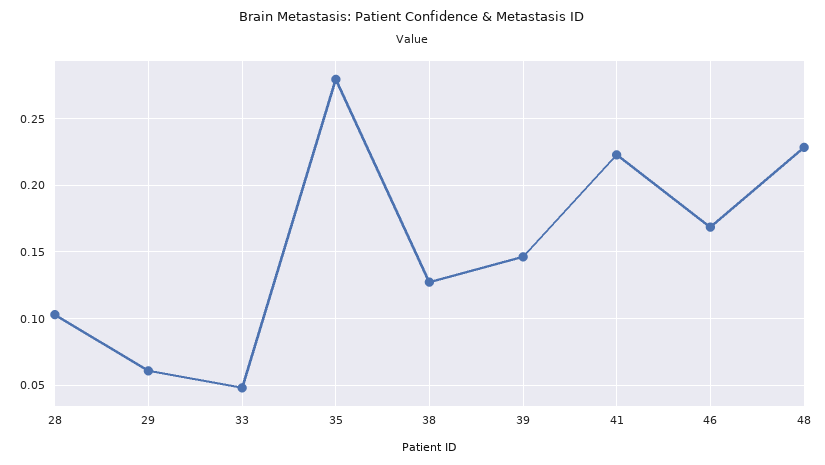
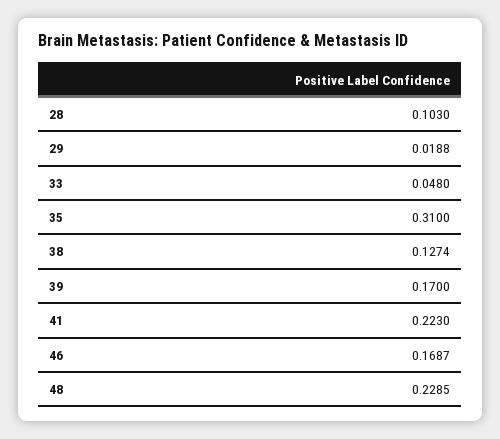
  {
    "28": 0.103,
-   "29": 0.06,
+   "29": 0.0188,
    "33": 0.048,
-   "35": 0.28,
+   "35": 0.31,
    "38": 0.1274,
-   "39": 0.145,
+   "39": 0.17,
    "41": 0.223,
    "46": 0.1687,
    "48": 0.2285
  }

